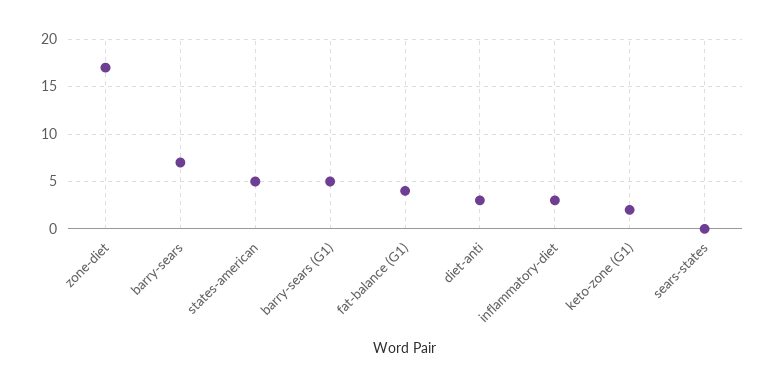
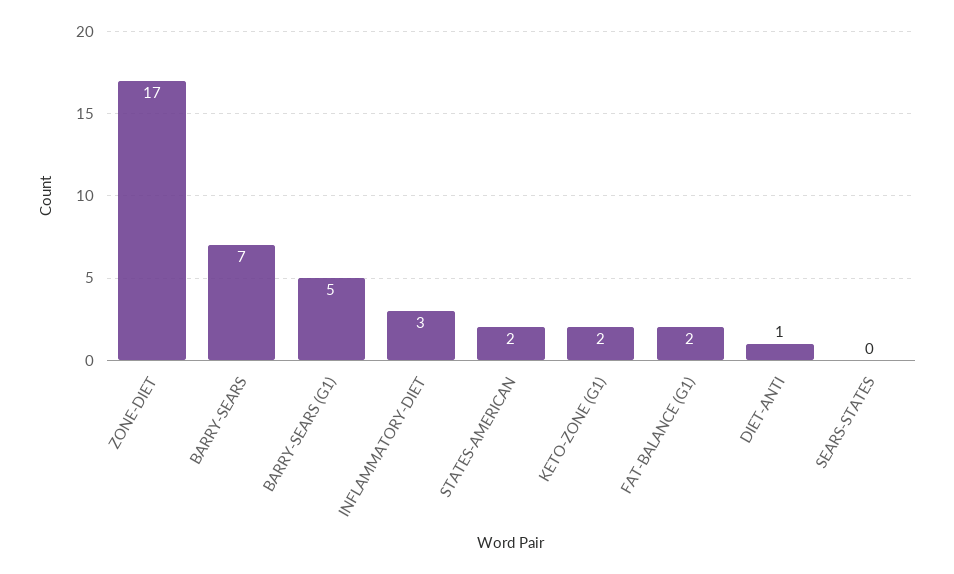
  {
    "zone-diet": 17,
    "barry-sears": 7,
-   "states-american": 5,
+   "states-american": 2,
    "barry-sears (G1)": 5,
-   "fat-balance (G1)": 4,
+   "fat-balance (G1)": 2,
-   "diet-anti": 3,
+   "diet-anti": 1,
    "inflammatory-diet": 3,
    "keto-zone (G1)": 2,
    "sears-states": 0
  }

